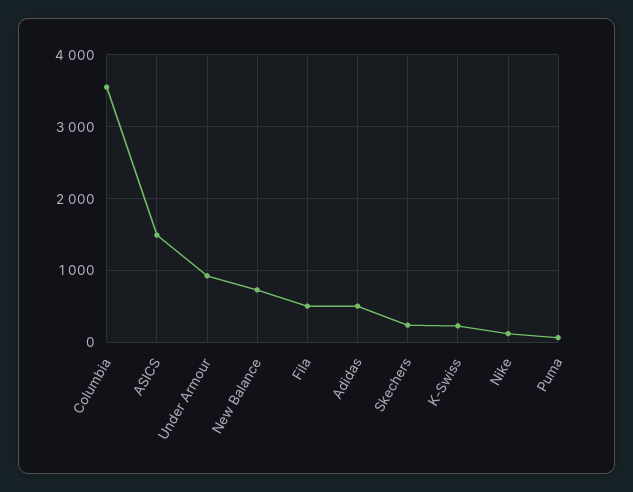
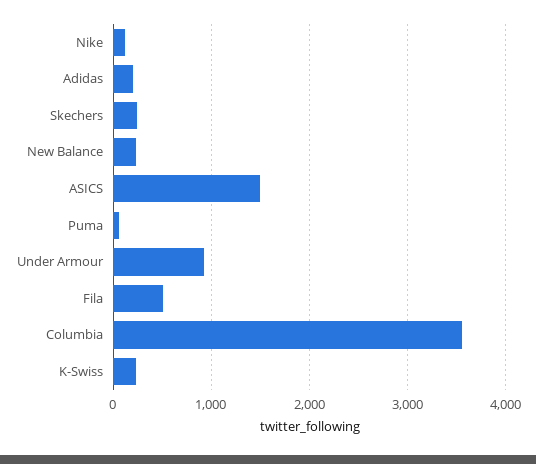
  {
    "Columbia": 3600,
    "ASICS": 1500,
    "Under Armour": 900,
-   "New Balance": 700,
+   "New Balance": 200,
    "Fila": 500,
-   "Adidas": 500,
+   "Adidas": 200,
    "Skechers": 200,
    "K-Swiss": 200,
    "Nike": 100,
    "Puma": 100
  }

